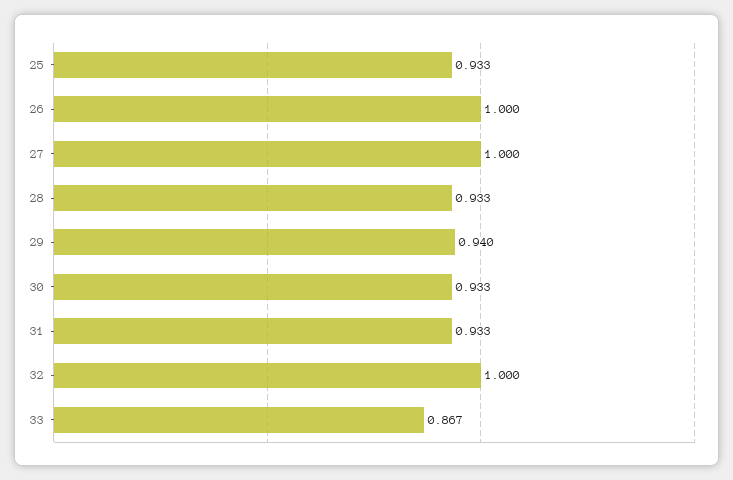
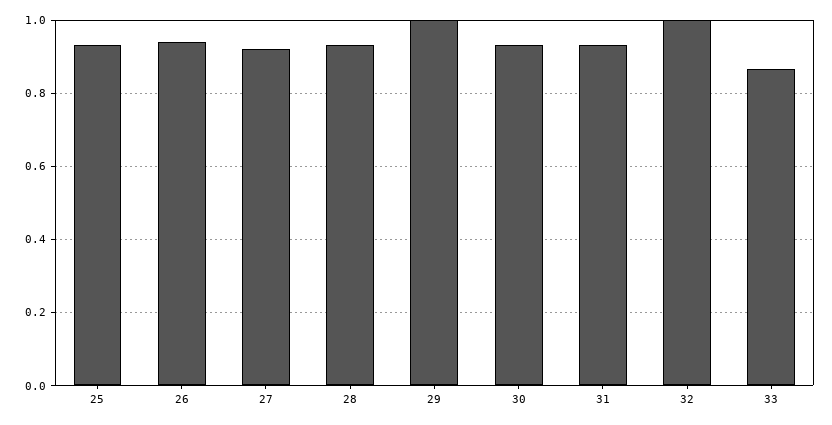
  {
    "25": 0.933,
-   "26": 1,
+   "26": 0.94,
-   "27": 1,
+   "27": 0.92,
    "28": 0.933,
-   "29": 0.94,
+   "29": 1,
    "30": 0.933,
    "31": 0.933,
    "32": 1,
    "33": 0.867
  }

